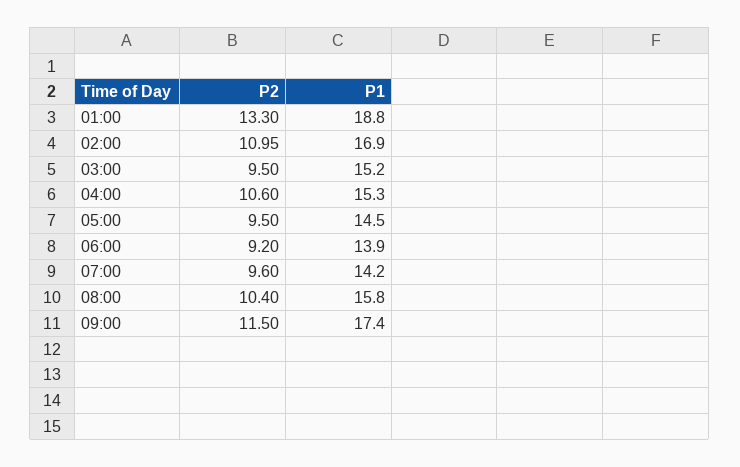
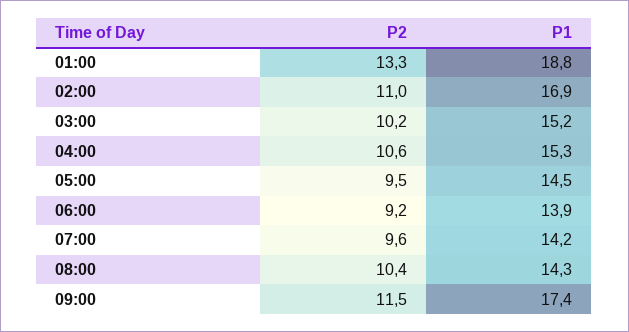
  {
    "P2": {
      "01:00": 13.3,
      "02:00": 10.95,
-     "03:00": 9.5,
+     "03:00": 10.2,
      "04:00": 10.6,
      "05:00": 9.5,
      "06:00": 9.2,
      "07:00": 9.6,
      "08:00": 10.4,
      "09:00": 11.5
    },
    "P1": {
      "01:00": 18.8,
      "02:00": 16.9,
      "03:00": 15.2,
      "04:00": 15.3,
      "05:00": 14.5,
      "06:00": 13.9,
      "07:00": 14.2,
-     "08:00": 15.8,
+     "08:00": 14.3,
      "09:00": 17.4
    }
  }

